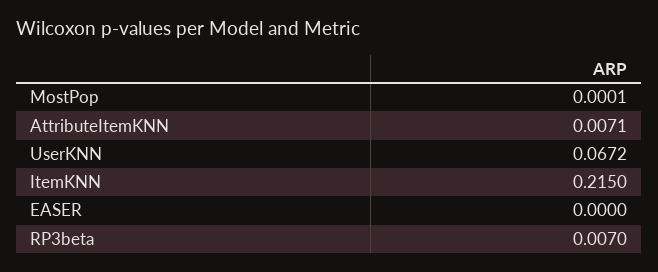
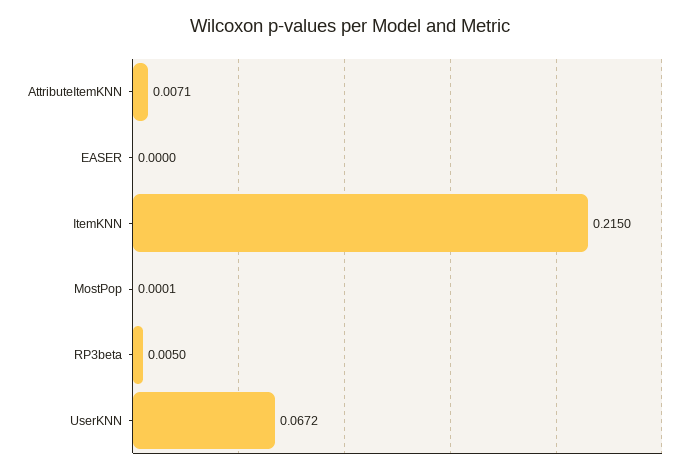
  {
    "MostPop": 0.0001,
    "AttributeItemKNN": 0.0071,
    "UserKNN": 0.0672,
    "ItemKNN": 0.215,
    "EASER": 0,
-   "RP3beta": 0.007
+   "RP3beta": 0.005
  }

